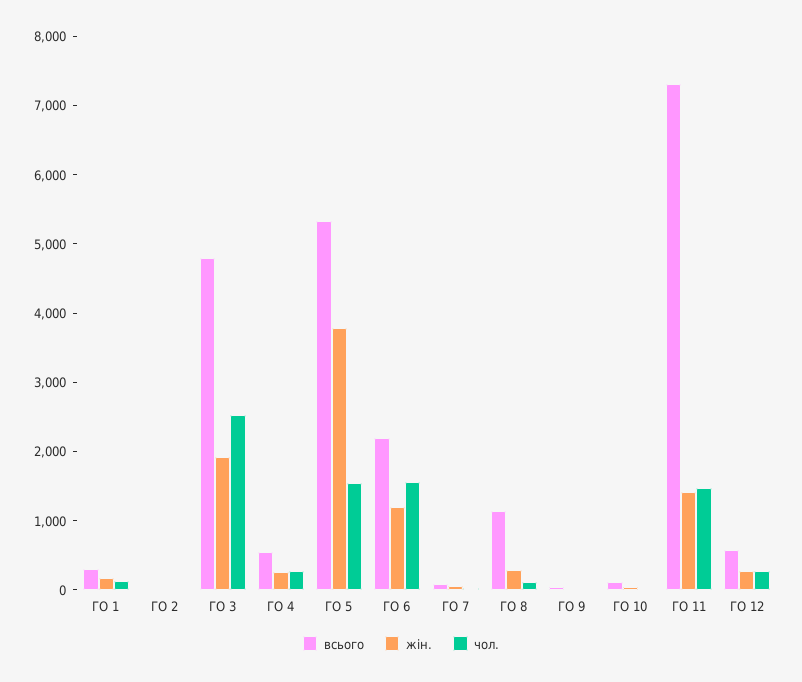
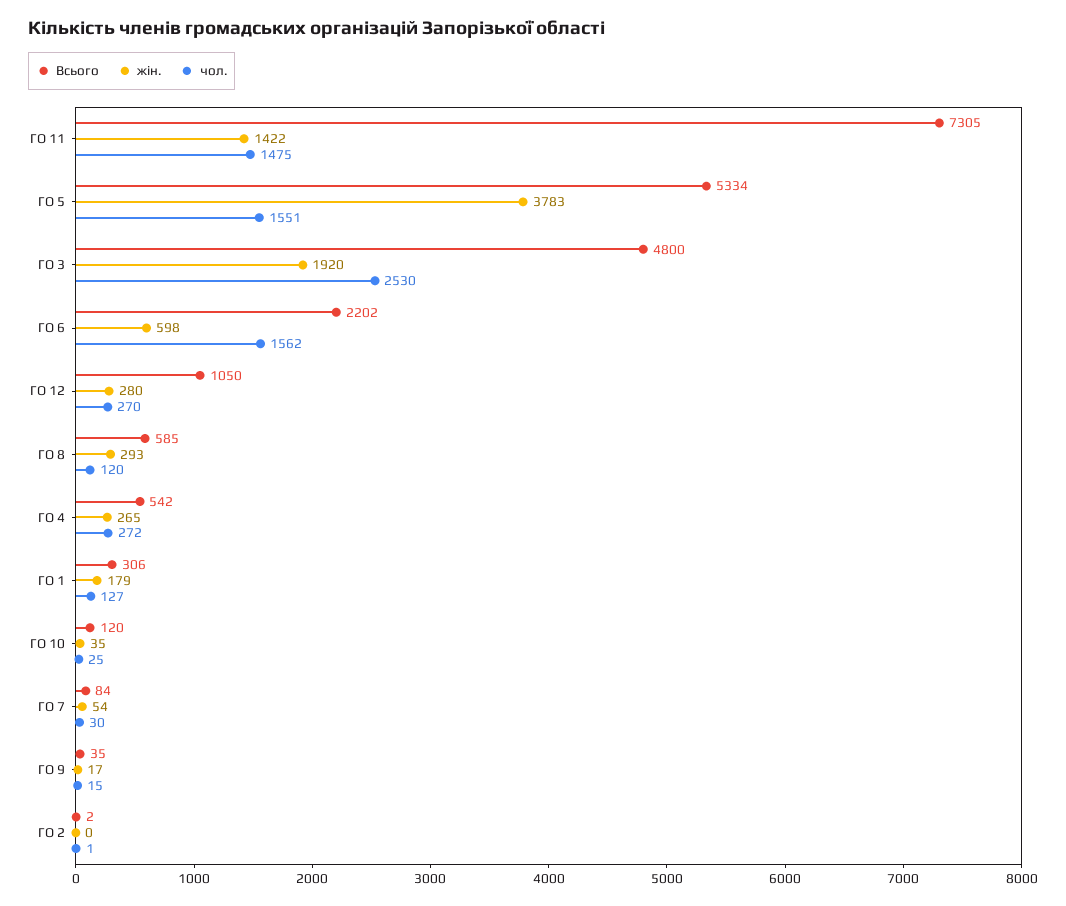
  {
    "всього": {
      "ГО 1": 306,
      "ГО 2": 2,
      "ГО 3": 4800,
      "ГО 4": 542,
      "ГО 5": 5334,
      "ГО 6": 2202,
      "ГО 7": 84,
-     "ГО 8": 1200,
+     "ГО 8": 585,
      "ГО 9": 35,
      "ГО 10": 120,
      "ГО 11": 7305,
-     "ГО 12": 600
+     "ГО 12": 1050
    },
    "жін.": {
      "ГО 1": 179,
      "ГО 2": 0,
      "ГО 3": 1920,
      "ГО 4": 265,
      "ГО 5": 3783,
-     "ГО 6": 1200,
+     "ГО 6": 598,
      "ГО 7": 54,
      "ГО 8": 293,
      "ГО 9": 17,
      "ГО 10": 35,
      "ГО 11": 1422,
      "ГО 12": 280
    },
    "чол.": {
      "ГО 1": 127,
      "ГО 2": 1,
      "ГО 3": 2530,
      "ГО 4": 272,
      "ГО 5": 1551,
      "ГО 6": 1562,
      "ГО 7": 30,
      "ГО 8": 120,
      "ГО 9": 15,
      "ГО 10": 25,
      "ГО 11": 1475,
      "ГО 12": 270
    }
  }

